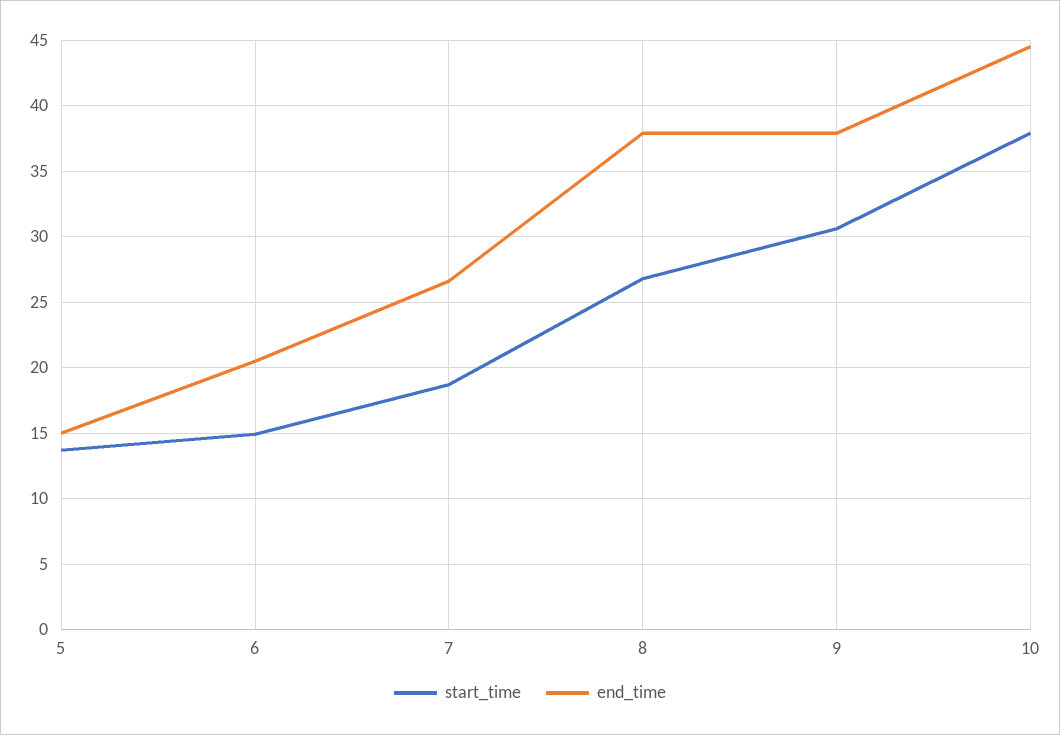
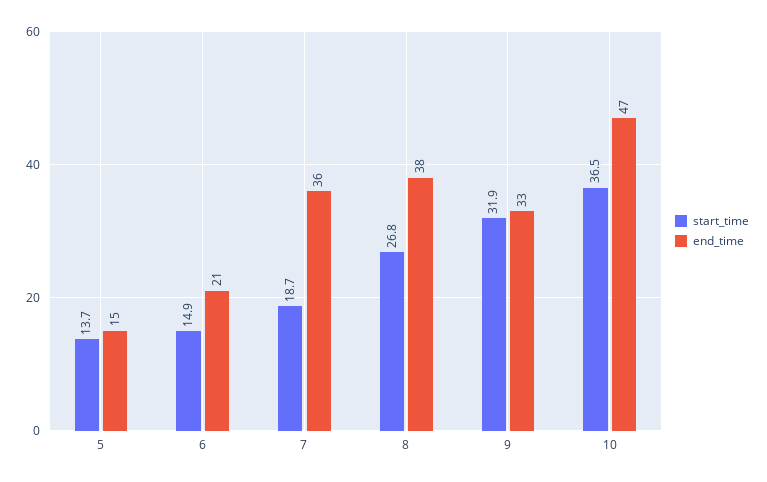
  {
    "start_time": {
      "5": 13.7,
      "6": 14.9,
      "7": 18.7,
      "8": 26.8,
-     "9": 30.5,
+     "9": 31.9,
-     "10": 38
+     "10": 36.5
    },
    "end_time": {
      "5": 15,
      "6": 21,
-     "7": 26.5,
+     "7": 36,
      "8": 38,
-     "9": 38,
+     "9": 33,
-     "10": 44.5
+     "10": 47
    }
  }

